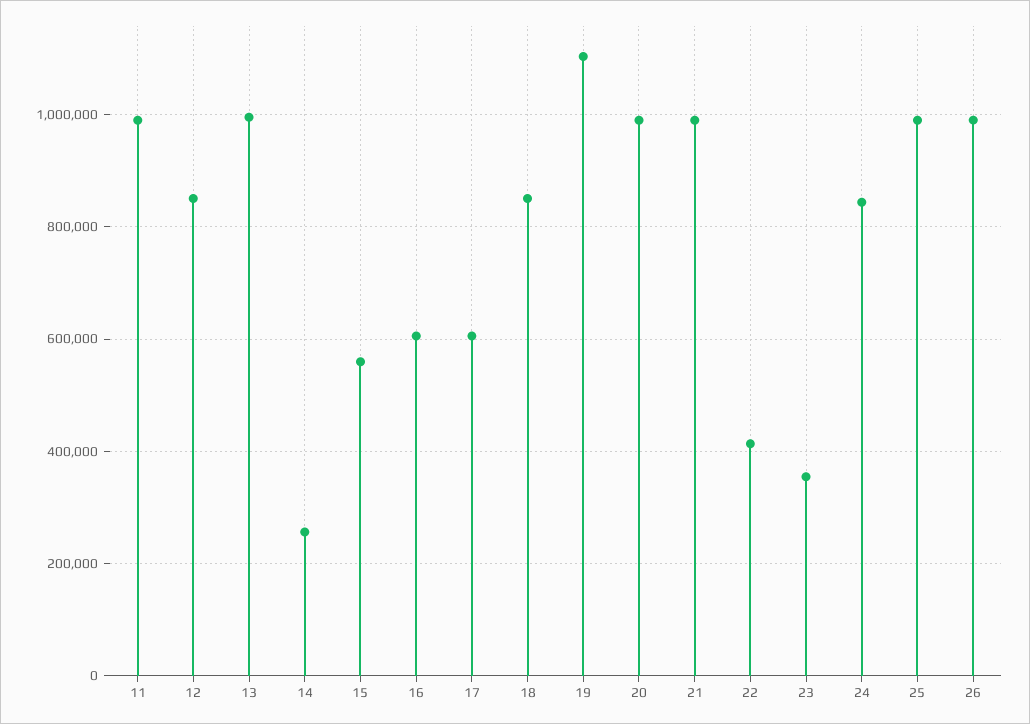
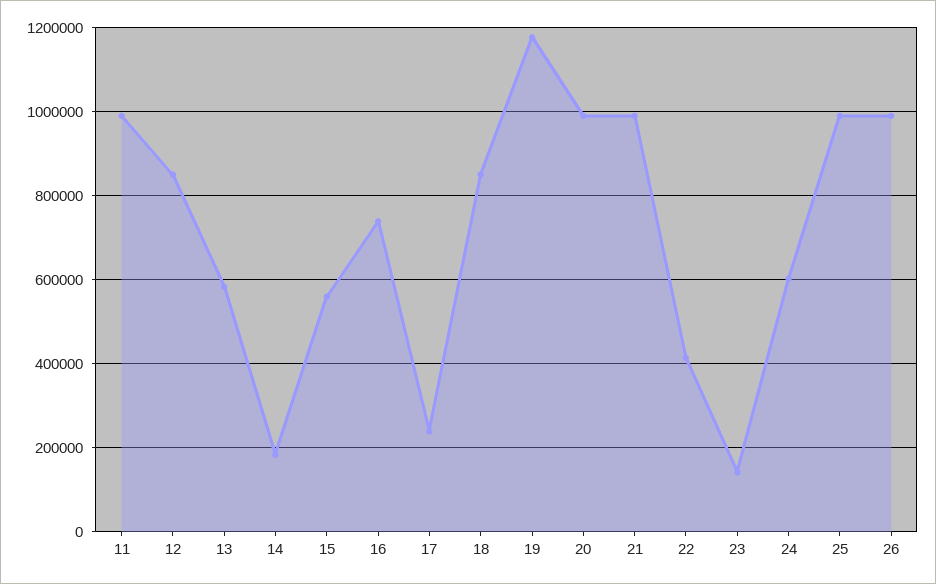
  {
    "11": 980000,
    "12": 860000,
-   "13": 1000000,
+   "13": 580000,
-   "14": 260000,
+   "14": 180000,
    "15": 560000,
-   "16": 600000,
+   "16": 740000,
-   "17": 600000,
+   "17": 240000,
    "18": 860000,
-   "19": 1100000,
+   "19": 1180000,
    "20": 980000,
    "21": 980000,
    "22": 420000,
-   "23": 360000,
+   "23": 140000,
-   "24": 840000,
+   "24": 600000,
    "25": 980000,
    "26": 980000
  }

